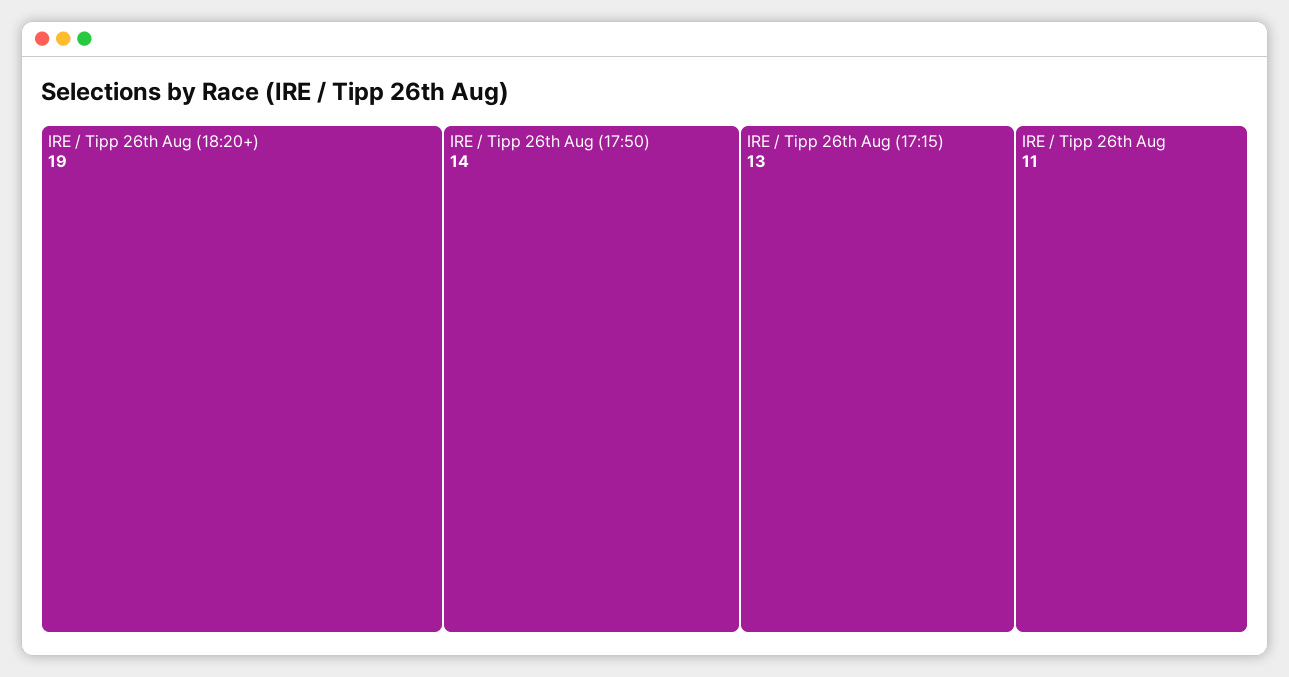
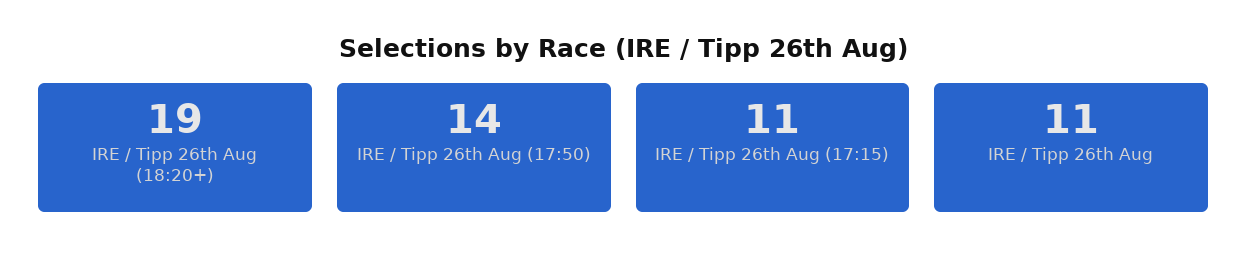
  {
    "IRE / Tipp 26th Aug (18:20+)": 19,
    "IRE / Tipp 26th Aug (17:50)": 14,
-   "IRE / Tipp 26th Aug (17:15)": 13,
+   "IRE / Tipp 26th Aug (17:15)": 11,
    "IRE / Tipp 26th Aug": 11
  }

